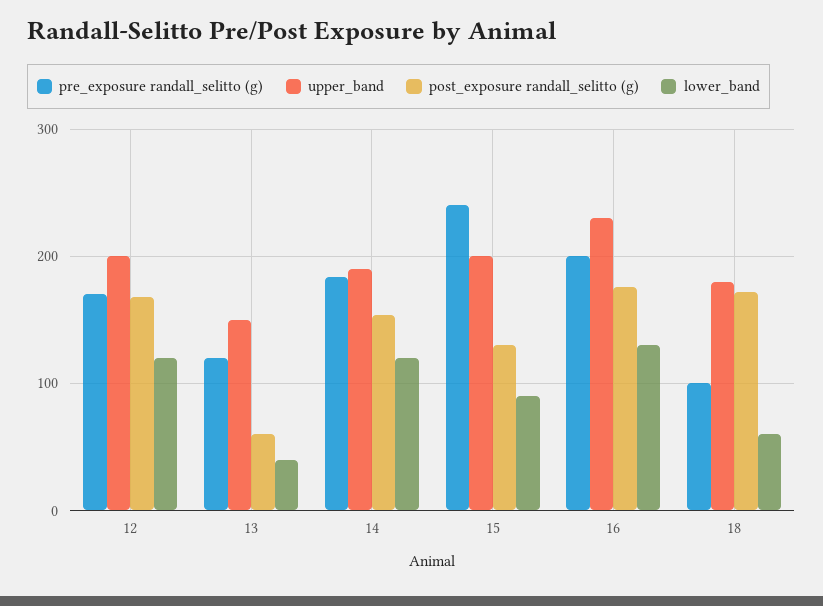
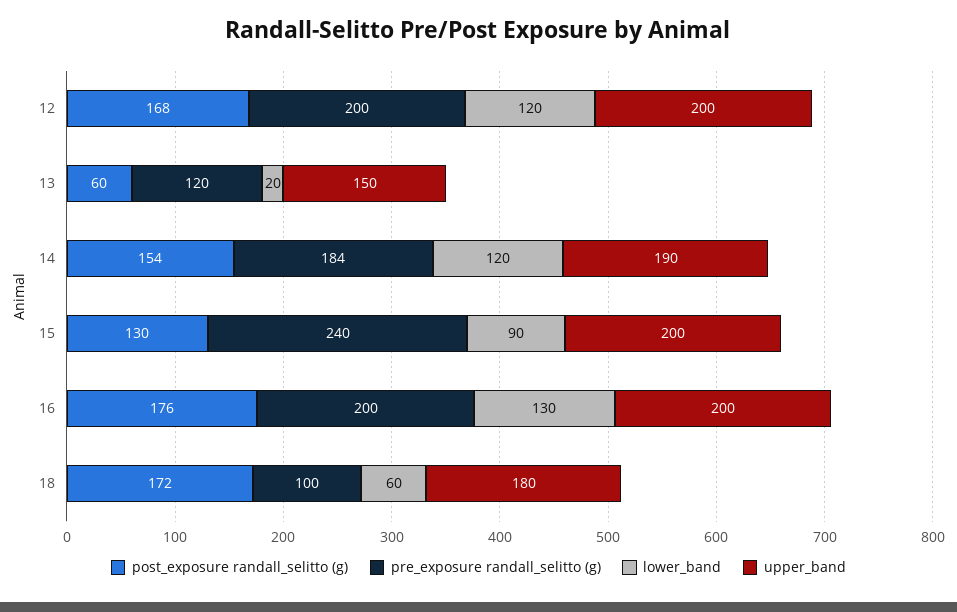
  {
    "pre_exposure randall_selitto (g)": {
-     "12": 170,
+     "12": 200,
      "13": 120,
      "14": 184,
      "15": 240,
      "16": 200,
      "18": 100
    },
    "upper_band": {
      "12": 200,
      "13": 150,
      "14": 190,
      "15": 200,
-     "16": 230,
+     "16": 200,
      "18": 180
    },
    "post_exposure randall_selitto (g)": {
      "12": 168,
      "13": 60,
      "14": 154,
      "15": 130,
      "16": 176,
      "18": 172
    },
    "lower_band": {
      "12": 120,
-     "13": 40,
+     "13": 20,
      "14": 120,
      "15": 90,
      "16": 130,
      "18": 60
    }
  }

